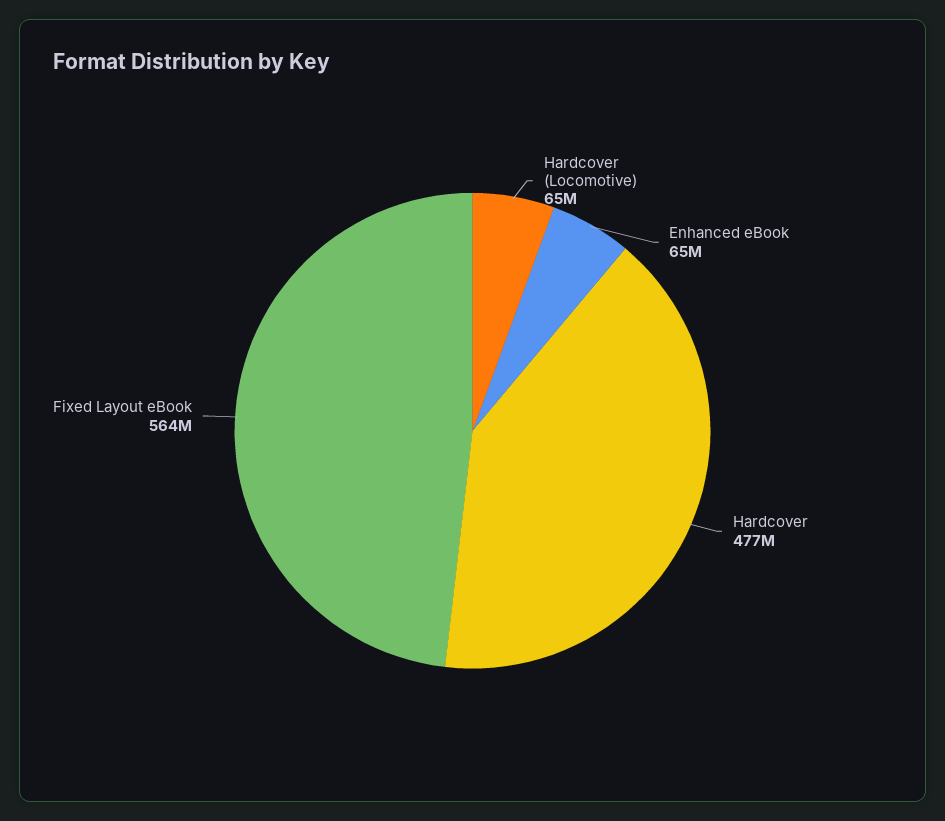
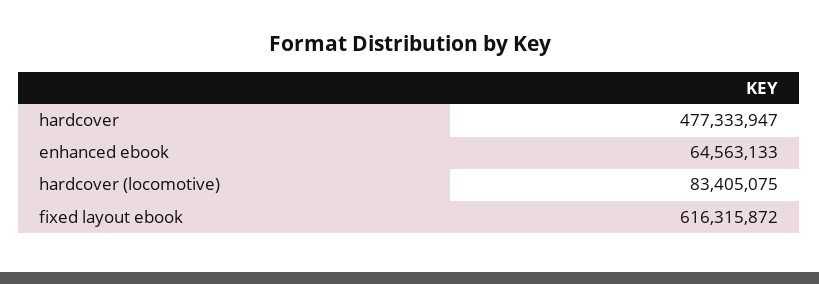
  {
-   "Hardcover (Locomotive)": 65000000,
+   "Hardcover (Locomotive)": 83405075,
    "Enhanced eBook": 64563133,
    "Hardcover": 477333947,
-   "Fixed Layout eBook": 564000000
+   "Fixed Layout eBook": 616315872
  }

